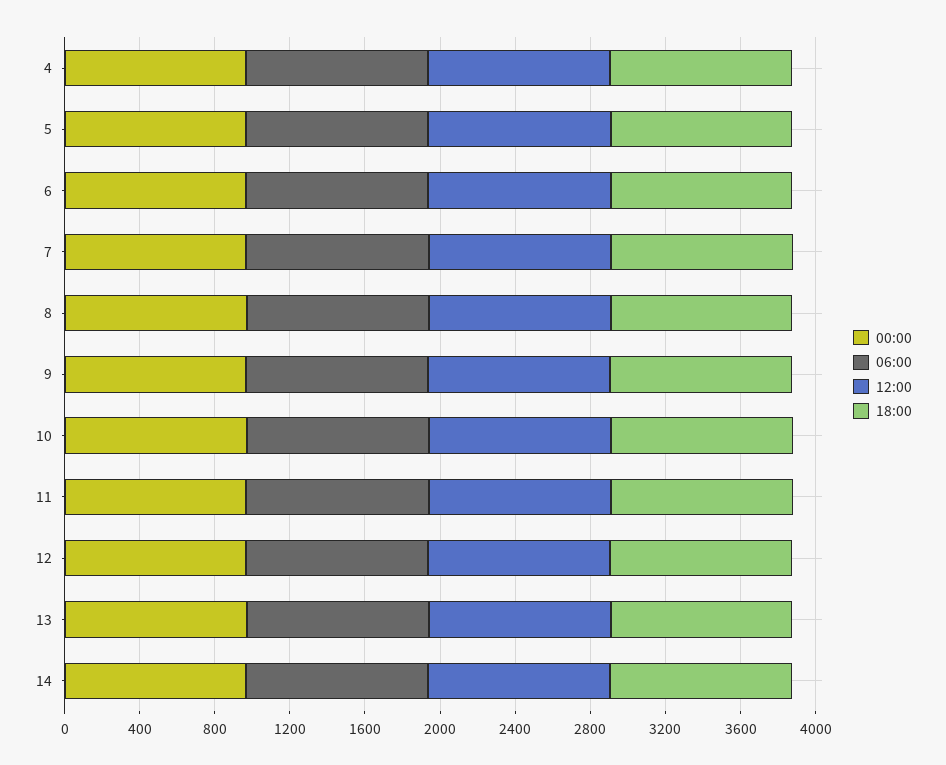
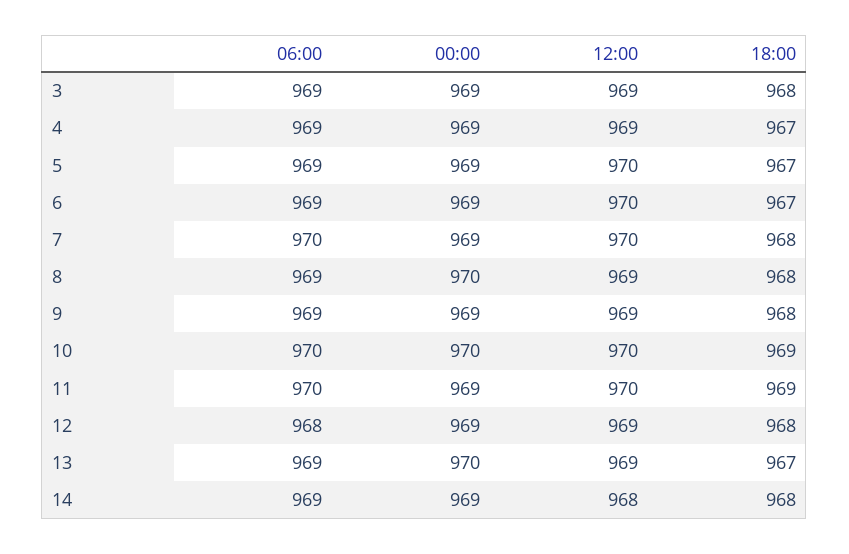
  {
    "00:00": {
      "4": 969,
      "5": 969,
      "6": 969,
      "7": 969,
      "8": 970,
      "9": 969,
      "10": 970,
      "11": 969,
      "12": 969,
      "13": 970,
-     "14": 969
+     "14": 969,
+     "3": 969
    },
    "06:00": {
      "4": 969,
      "5": 969,
      "6": 969,
      "7": 970,
      "8": 969,
      "9": 969,
      "10": 970,
      "11": 970,
      "12": 968,
      "13": 969,
-     "14": 969
+     "14": 969,
+     "3": 969
    },
    "12:00": {
      "4": 969,
      "5": 970,
      "6": 970,
      "7": 970,
      "8": 969,
      "9": 969,
      "10": 970,
      "11": 970,
      "12": 969,
      "13": 969,
-     "14": 968
+     "14": 968,
+     "3": 969
    },
    "18:00": {
      "4": 967,
      "5": 967,
      "6": 967,
      "7": 968,
      "8": 968,
      "9": 968,
      "10": 969,
      "11": 969,
      "12": 968,
      "13": 967,
-     "14": 968
+     "14": 968,
+     "3": 968
    }
  }

